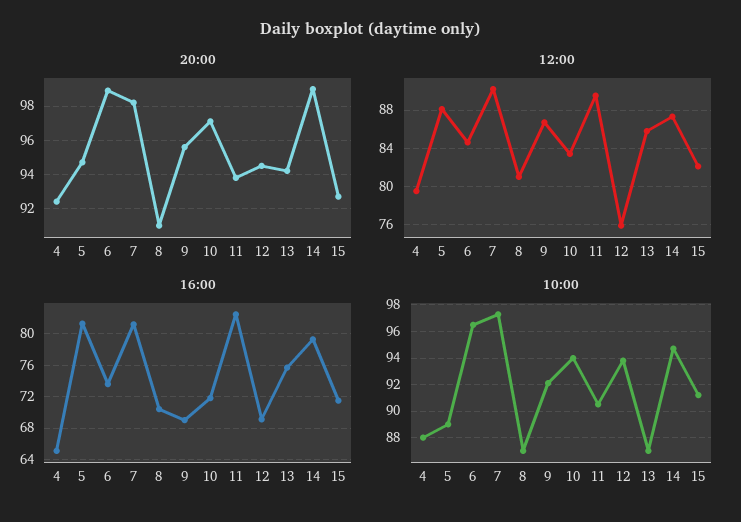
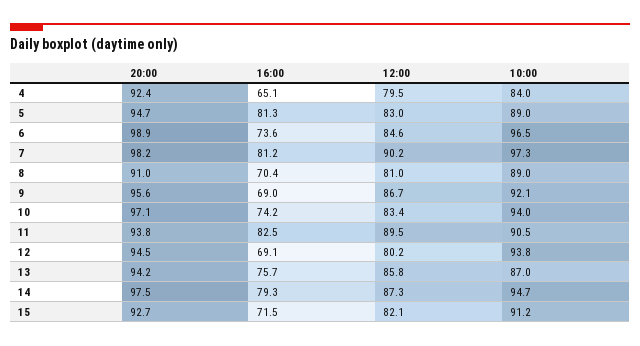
  {
    "20:00": {
      "4": 92.4,
      "5": 94.7,
      "6": 98.9,
      "7": 98.2,
      "8": 91,
      "9": 95.6,
      "10": 97.1,
      "11": 93.8,
      "12": 94.5,
      "13": 94.2,
-     "14": 99,
+     "14": 97.5,
      "15": 92.7
    },
    "12:00": {
      "4": 79.5,
-     "5": 88,
+     "5": 83,
      "6": 84.6,
      "7": 90.2,
      "8": 81,
      "9": 86.7,
      "10": 83.4,
      "11": 89.5,
-     "12": 76,
+     "12": 80.2,
      "13": 85.8,
      "14": 87.3,
      "15": 82.1
    },
    "16:00": {
      "4": 65.1,
      "5": 81.3,
      "6": 73.6,
      "7": 81.2,
      "8": 70.4,
      "9": 69,
-     "10": 72,
+     "10": 74.2,
      "11": 82.5,
      "12": 69.1,
      "13": 75.7,
      "14": 79.3,
      "15": 71.5
    },
    "10:00": {
-     "4": 88,
+     "4": 84,
      "5": 89,
      "6": 96.5,
      "7": 97.3,
-     "8": 87,
+     "8": 89,
      "9": 92.1,
      "10": 94,
      "11": 90.5,
      "12": 93.8,
      "13": 87,
      "14": 94.7,
      "15": 91.2
    }
  }

